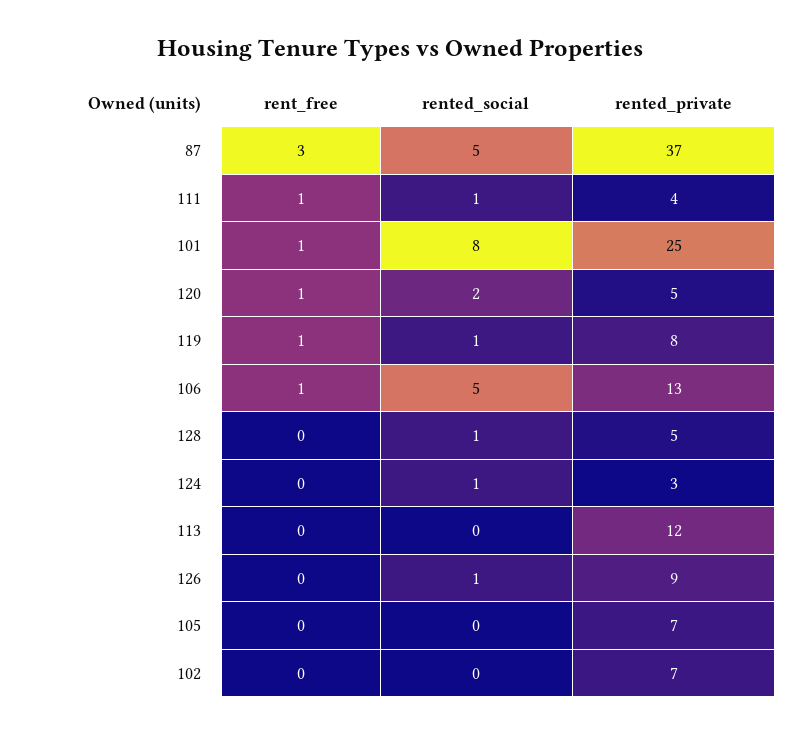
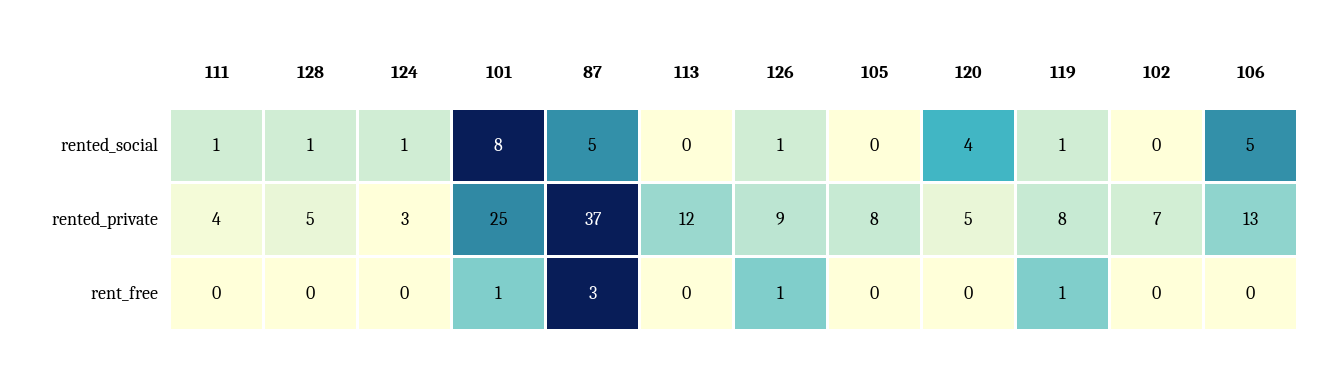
  {
    "rent_free": {
      "87": 3,
-     "111": 1,
+     "111": 0,
      "101": 1,
-     "120": 1,
+     "120": 0,
      "119": 1,
-     "106": 1,
+     "106": 0,
      "128": 0,
      "124": 0,
      "113": 0,
-     "126": 0,
+     "126": 1,
      "105": 0,
      "102": 0
    },
    "rented_social": {
      "87": 5,
      "111": 1,
      "101": 8,
-     "120": 2,
+     "120": 4,
      "119": 1,
      "106": 5,
      "128": 1,
      "124": 1,
      "113": 0,
      "126": 1,
      "105": 0,
      "102": 0
    },
    "rented_private": {
      "87": 37,
      "111": 4,
      "101": 25,
      "120": 5,
      "119": 8,
      "106": 13,
      "128": 5,
      "124": 3,
      "113": 12,
      "126": 9,
-     "105": 7,
+     "105": 8,
      "102": 7
    }
  }

